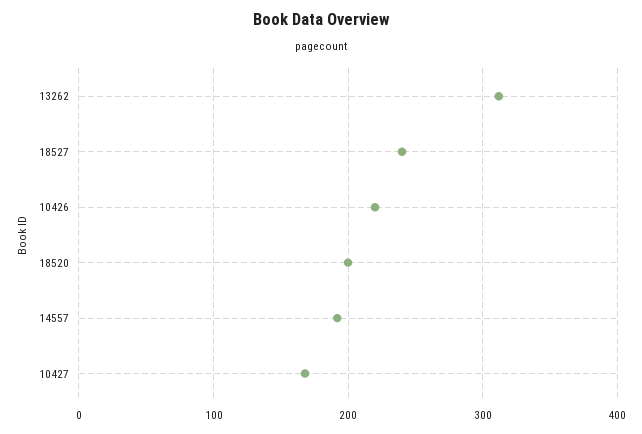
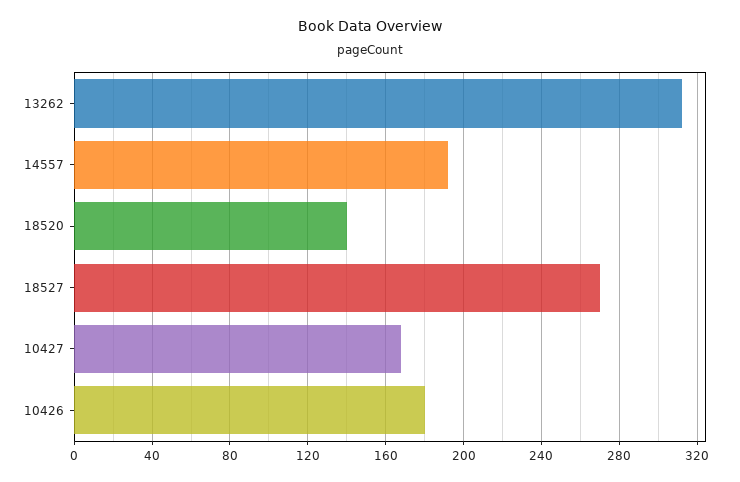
  {
    "13262": 310,
-   "18527": 240,
+   "18527": 270,
-   "10426": 220,
+   "10426": 180,
-   "18520": 200,
+   "18520": 140,
    "14557": 190,
    "10427": 170
  }

